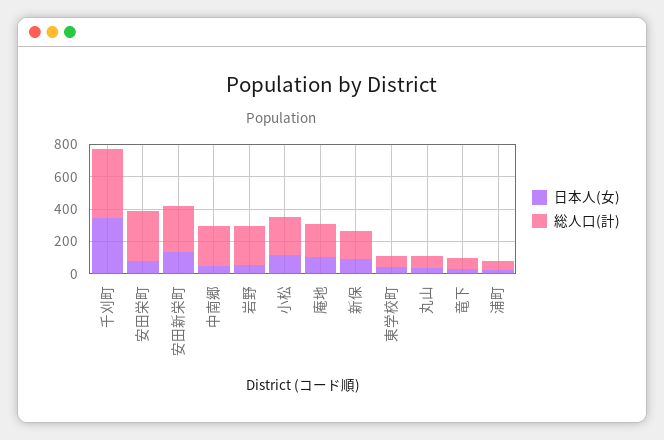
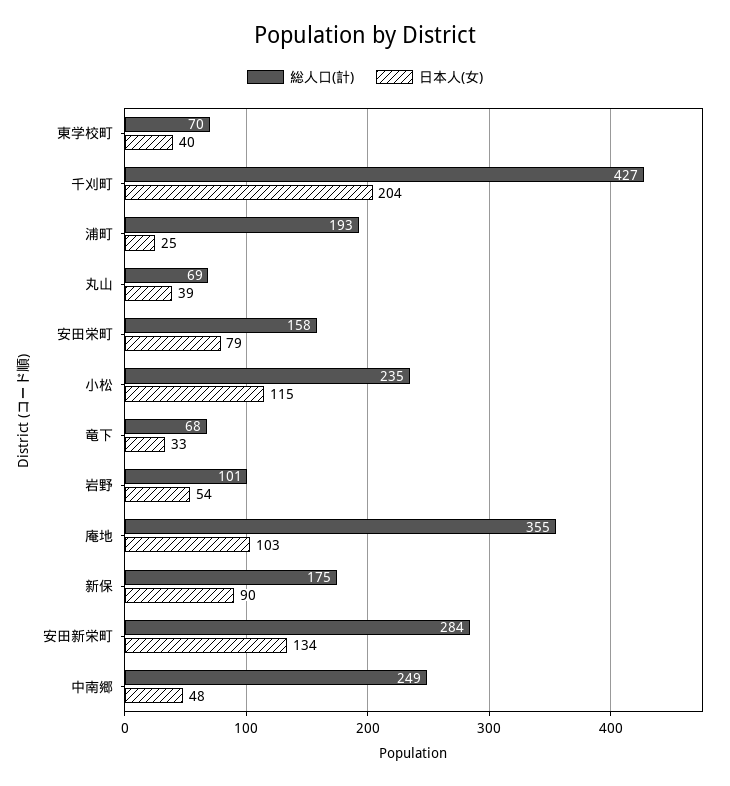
  {
    "日本人(女)": {
-     "千刈町": 350,
+     "千刈町": 204,
      "安田栄町": 79,
      "安田新栄町": 134,
      "中南郷": 48,
      "岩野": 54,
      "小松": 115,
      "庵地": 103,
      "新保": 90,
      "東学校町": 40,
      "丸山": 39,
      "竜下": 33,
      "浦町": 25
    },
    "総人口(計)": {
      "千刈町": 427,
-     "安田栄町": 300,
+     "安田栄町": 158,
      "安田新栄町": 284,
      "中南郷": 249,
-     "岩野": 250,
+     "岩野": 101,
      "小松": 235,
-     "庵地": 200,
+     "庵地": 355,
      "新保": 175,
      "東学校町": 70,
      "丸山": 69,
      "竜下": 68,
-     "浦町": 50
+     "浦町": 193
    }
  }

